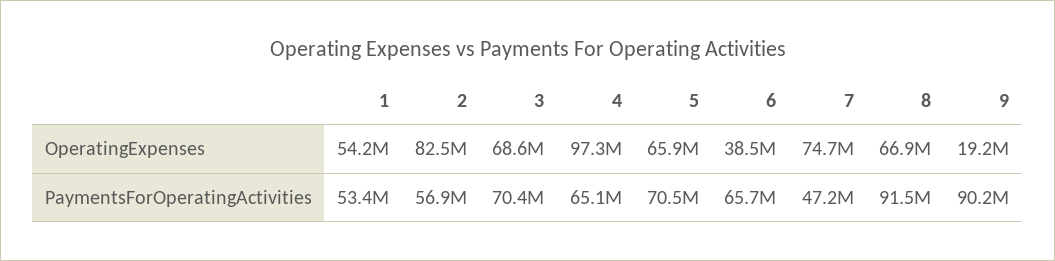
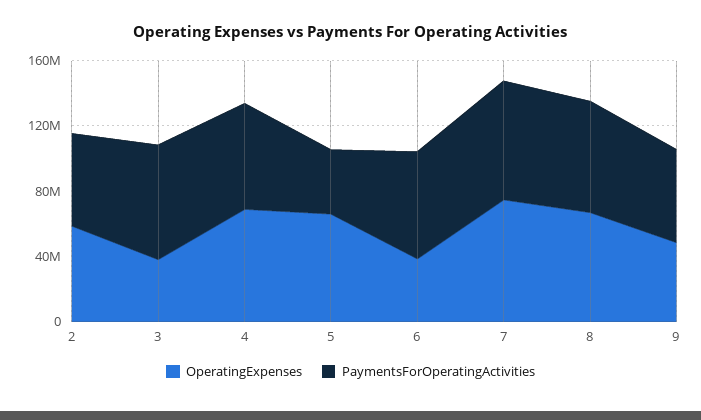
  {
    "OperatingExpenses": {
-     "1": 54200000,
-     "2": 82500000,
+     "2": 60000000,
-     "3": 68600000,
+     "3": 40000000,
-     "4": 97300000,
+     "4": 70000000,
      "5": 65900000,
      "6": 38500000,
      "7": 74700000,
      "8": 66900000,
-     "9": 19200000
+     "9": 50000000
    },
    "PaymentsForOperatingActivities": {
-     "1": 53400000,
      "2": 56900000,
      "3": 70400000,
      "4": 65100000,
-     "5": 70500000,
+     "5": 40000000,
      "6": 65700000,
-     "7": 47200000,
+     "7": 70000000,
-     "8": 91500000,
+     "8": 70000000,
-     "9": 90200000
+     "9": 60000000
    }
  }

